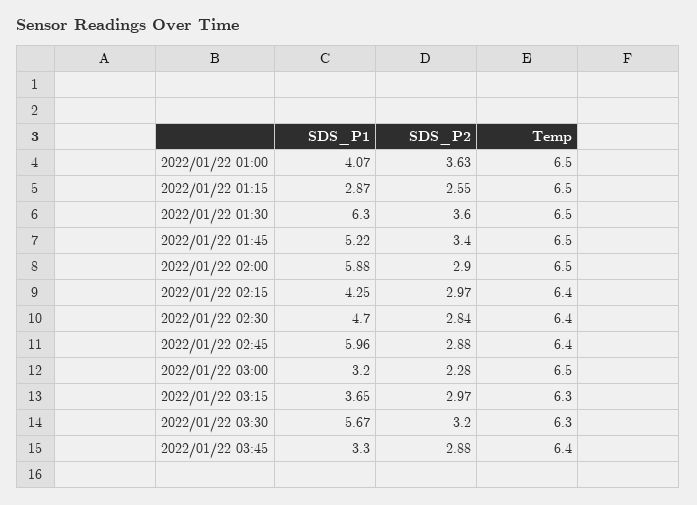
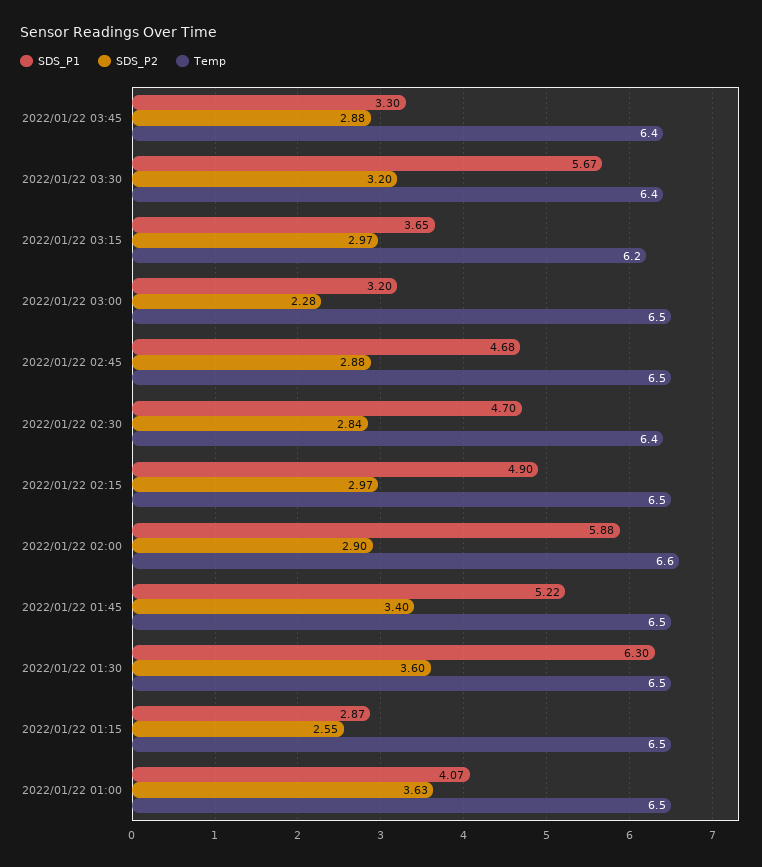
  {
    "SDS_P1": {
      "2022/01/22 01:00": 4.07,
      "2022/01/22 01:15": 2.87,
      "2022/01/22 01:30": 6.3,
      "2022/01/22 01:45": 5.22,
      "2022/01/22 02:00": 5.88,
-     "2022/01/22 02:15": 4.25,
+     "2022/01/22 02:15": 4.9,
      "2022/01/22 02:30": 4.7,
-     "2022/01/22 02:45": 5.96,
+     "2022/01/22 02:45": 4.68,
      "2022/01/22 03:00": 3.2,
      "2022/01/22 03:15": 3.65,
      "2022/01/22 03:30": 5.67,
      "2022/01/22 03:45": 3.3
    },
    "SDS_P2": {
      "2022/01/22 01:00": 3.63,
      "2022/01/22 01:15": 2.55,
      "2022/01/22 01:30": 3.6,
      "2022/01/22 01:45": 3.4,
      "2022/01/22 02:00": 2.9,
      "2022/01/22 02:15": 2.97,
      "2022/01/22 02:30": 2.84,
      "2022/01/22 02:45": 2.88,
      "2022/01/22 03:00": 2.28,
      "2022/01/22 03:15": 2.97,
      "2022/01/22 03:30": 3.2,
      "2022/01/22 03:45": 2.88
    },
    "Temp": {
      "2022/01/22 01:00": 6.5,
      "2022/01/22 01:15": 6.5,
      "2022/01/22 01:30": 6.5,
      "2022/01/22 01:45": 6.5,
-     "2022/01/22 02:00": 6.5,
+     "2022/01/22 02:00": 6.6,
-     "2022/01/22 02:15": 6.4,
+     "2022/01/22 02:15": 6.5,
      "2022/01/22 02:30": 6.4,
-     "2022/01/22 02:45": 6.4,
+     "2022/01/22 02:45": 6.5,
      "2022/01/22 03:00": 6.5,
-     "2022/01/22 03:15": 6.3,
+     "2022/01/22 03:15": 6.2,
-     "2022/01/22 03:30": 6.3,
+     "2022/01/22 03:30": 6.4,
      "2022/01/22 03:45": 6.4
    }
  }

